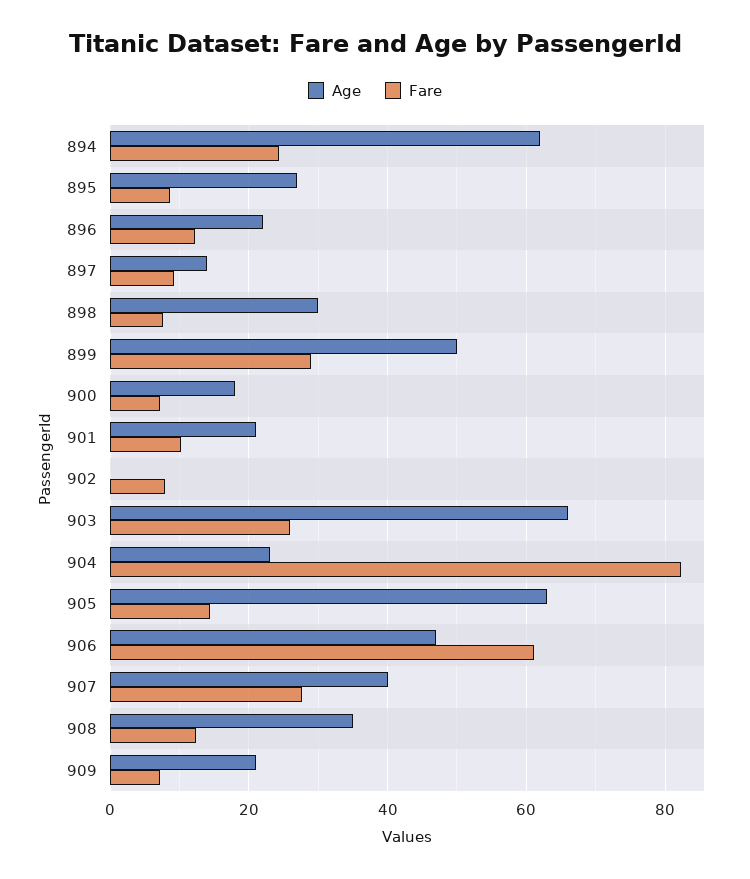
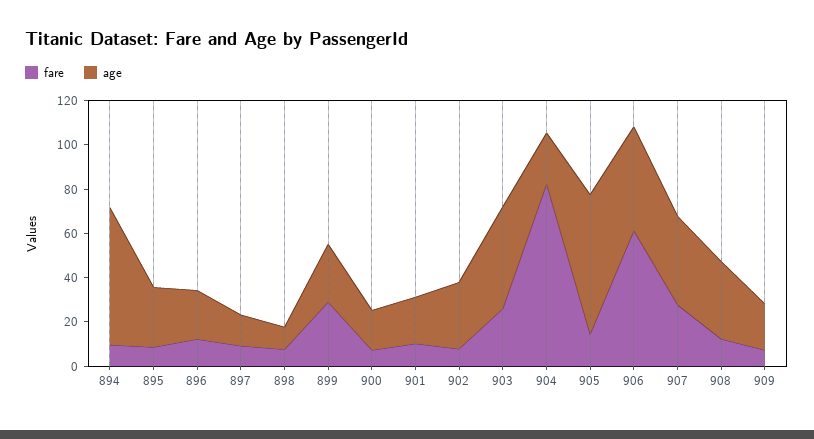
  {
    "Age": {
      "894": 62,
      "895": 28,
      "896": 22,
      "897": 14,
-     "898": 30,
+     "898": 10,
-     "899": 50,
+     "899": 25,
      "900": 18,
      "901": 22,
-     "902": 0,
+     "902": 30,
-     "903": 66,
+     "903": 45,
      "904": 24,
      "905": 64,
      "906": 48,
      "907": 40,
      "908": 36,
      "909": 22
    },
    "Fare": {
-     "894": 24,
+     "894": 10,
      "895": 8,
      "896": 12,
      "897": 10,
      "898": 8,
      "899": 30,
      "900": 8,
      "901": 10,
      "902": 8,
      "903": 26,
      "904": 82,
      "905": 14,
      "906": 62,
      "907": 28,
      "908": 12,
      "909": 8
    }
  }

